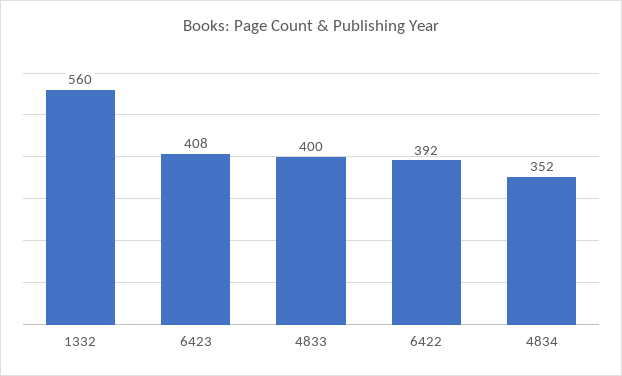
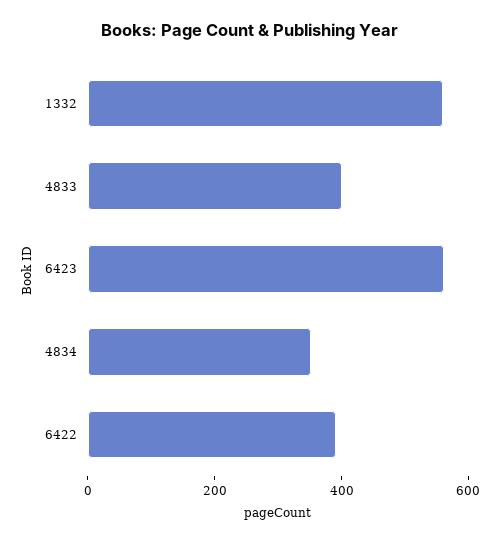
  {
    "1332": 560,
-   "6423": 408,
+   "6423": 550,
    "4833": 400,
    "6422": 392,
    "4834": 352
  }

